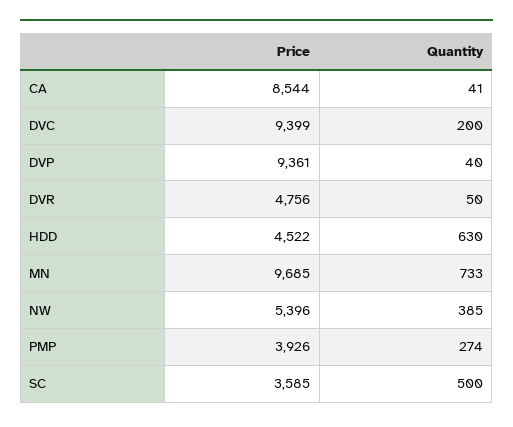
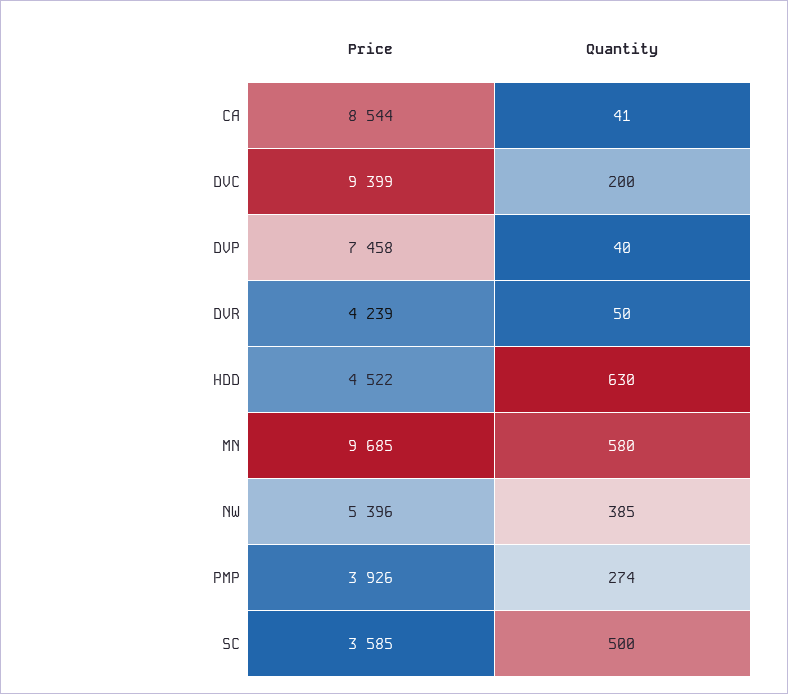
  {
    "Price": {
      "CA": 8544,
      "DVC": 9399,
-     "DVP": 9361,
+     "DVP": 7458,
-     "DVR": 4756,
+     "DVR": 4239,
      "HDD": 4522,
      "MN": 9685,
      "NW": 5396,
      "PMP": 3926,
      "SC": 3585
    },
    "Quantity": {
      "CA": 41,
      "DVC": 200,
      "DVP": 40,
      "DVR": 50,
      "HDD": 630,
-     "MN": 733,
+     "MN": 580,
      "NW": 385,
      "PMP": 274,
      "SC": 500
    }
  }

